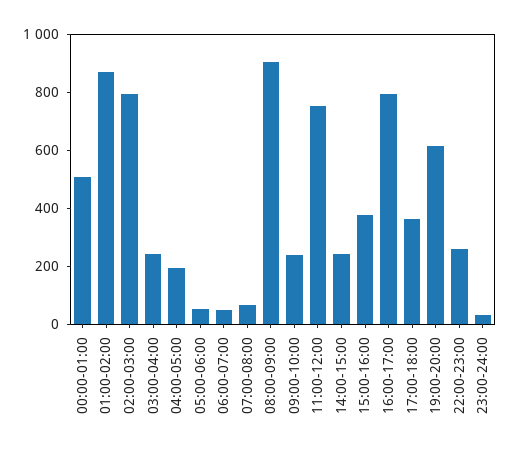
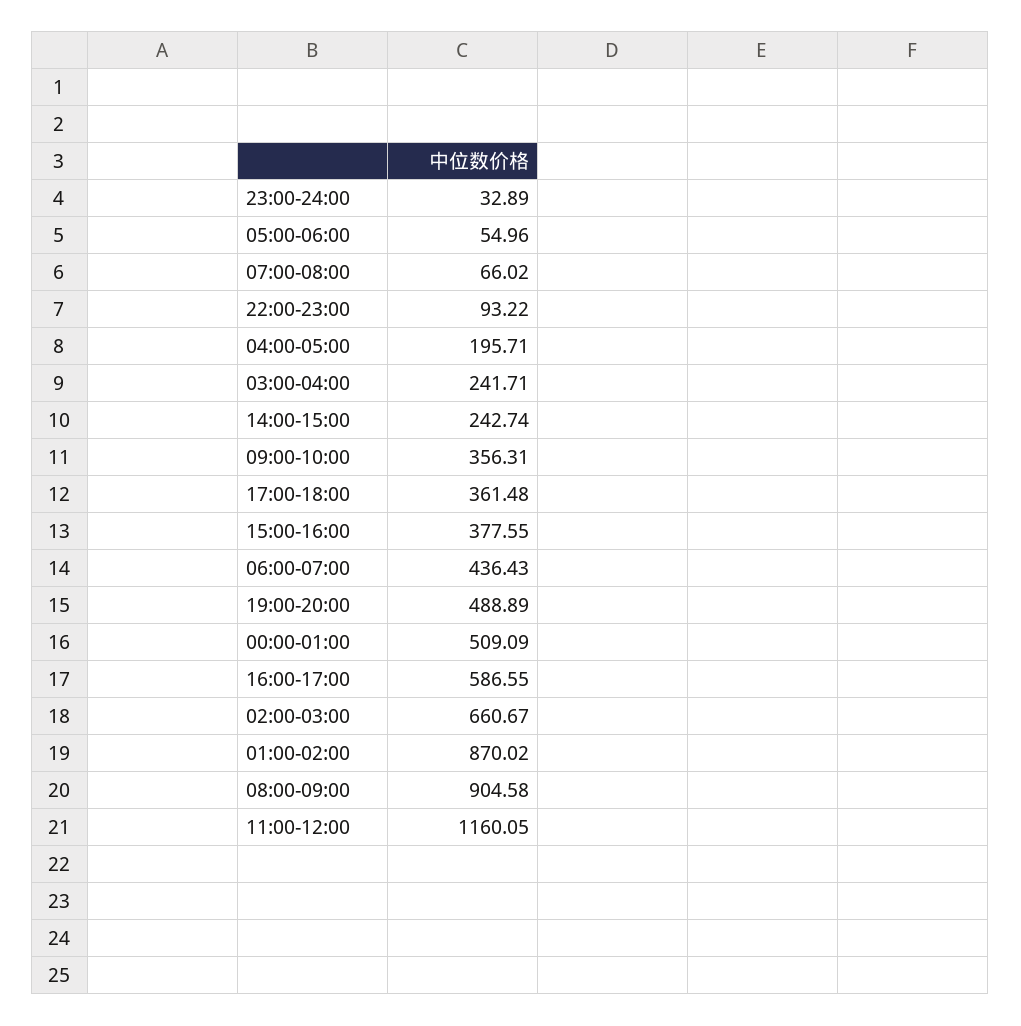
  {
    "00:00-01:00": 509.09,
    "01:00-02:00": 870.02,
-   "02:00-03:00": 800,
+   "02:00-03:00": 660.67,
    "03:00-04:00": 241.71,
    "04:00-05:00": 195.71,
    "05:00-06:00": 54.96,
-   "06:00-07:00": 50,
+   "06:00-07:00": 436.43,
    "07:00-08:00": 66.02,
    "08:00-09:00": 904.58,
-   "09:00-10:00": 250,
+   "09:00-10:00": 356.31,
-   "11:00-12:00": 750,
+   "11:00-12:00": 1160.05,
    "14:00-15:00": 242.74,
    "15:00-16:00": 377.55,
-   "16:00-17:00": 800,
+   "16:00-17:00": 586.55,
    "17:00-18:00": 361.48,
-   "19:00-20:00": 600,
+   "19:00-20:00": 488.89,
-   "22:00-23:00": 250,
+   "22:00-23:00": 93.22,
    "23:00-24:00": 32.89
  }

